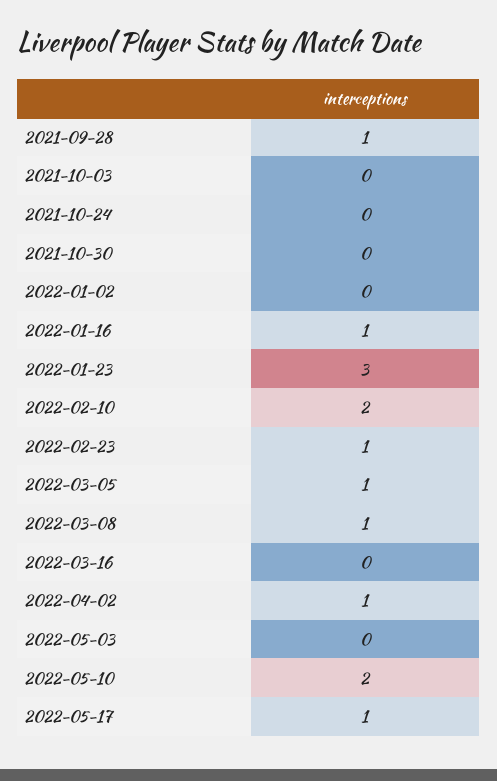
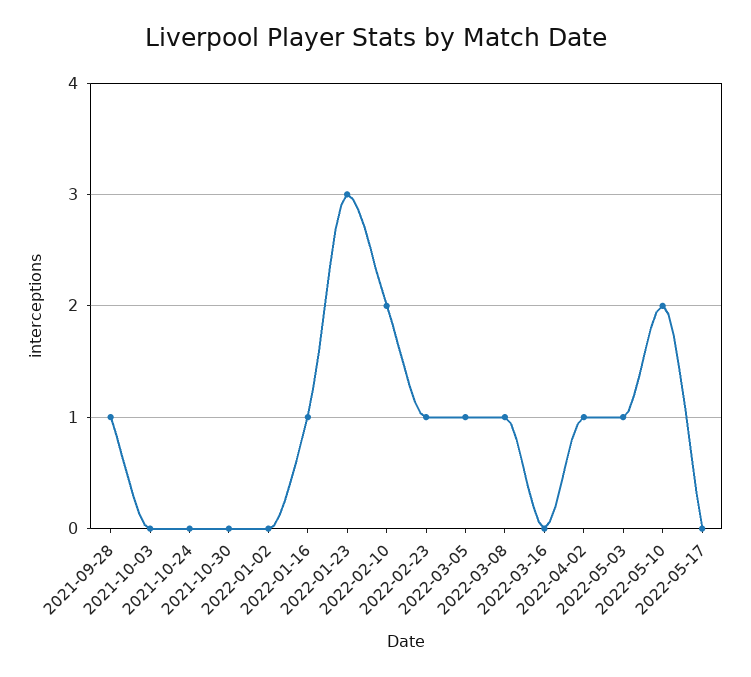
  {
    "2021-09-28": 1,
    "2021-10-03": 0,
    "2021-10-24": 0,
    "2021-10-30": 0,
    "2022-01-02": 0,
    "2022-01-16": 1,
    "2022-01-23": 3,
    "2022-02-10": 2,
    "2022-02-23": 1,
    "2022-03-05": 1,
    "2022-03-08": 1,
    "2022-03-16": 0,
    "2022-04-02": 1,
-   "2022-05-03": 0,
+   "2022-05-03": 1,
    "2022-05-10": 2,
-   "2022-05-17": 1
+   "2022-05-17": 0
  }

